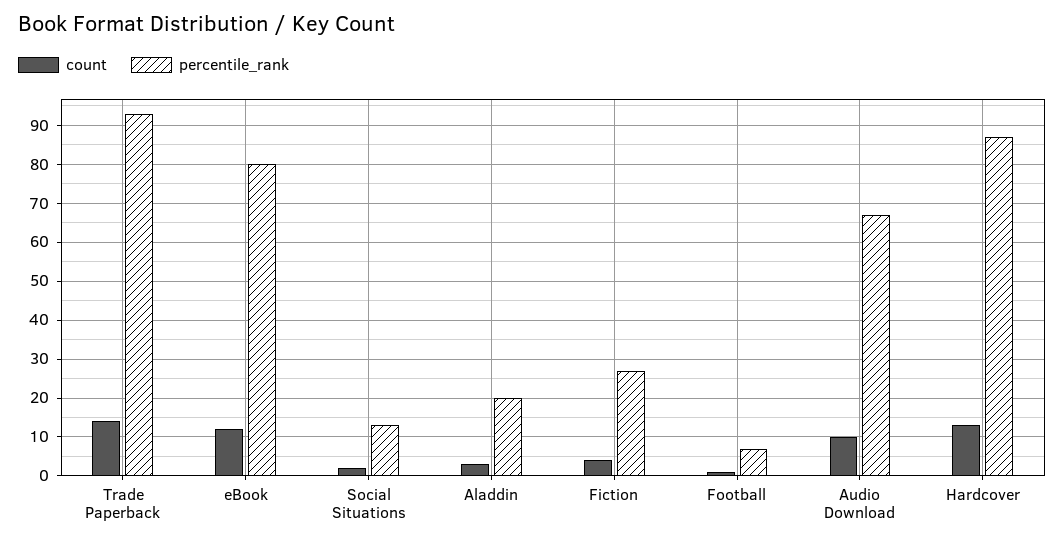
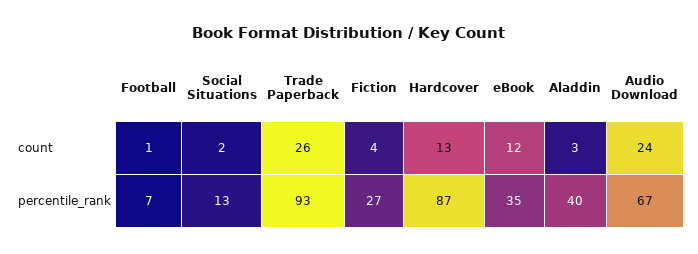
  {
    "count": {
-     "Trade Paperback": 15,
+     "Trade Paperback": 26,
      "eBook": 12,
      "Social Situations": 2,
      "Aladdin": 3,
      "Fiction": 4,
      "Football": 1,
-     "Audio Download": 10,
+     "Audio Download": 24,
      "Hardcover": 13
    },
    "percentile_rank": {
      "Trade Paperback": 93,
-     "eBook": 80,
+     "eBook": 35,
      "Social Situations": 13,
-     "Aladdin": 20,
+     "Aladdin": 40,
      "Fiction": 27,
      "Football": 7,
      "Audio Download": 67,
      "Hardcover": 87
    }
  }

